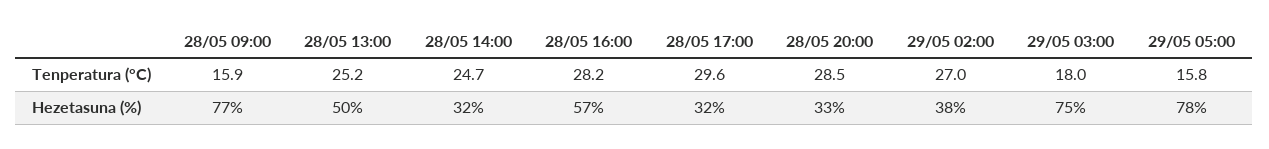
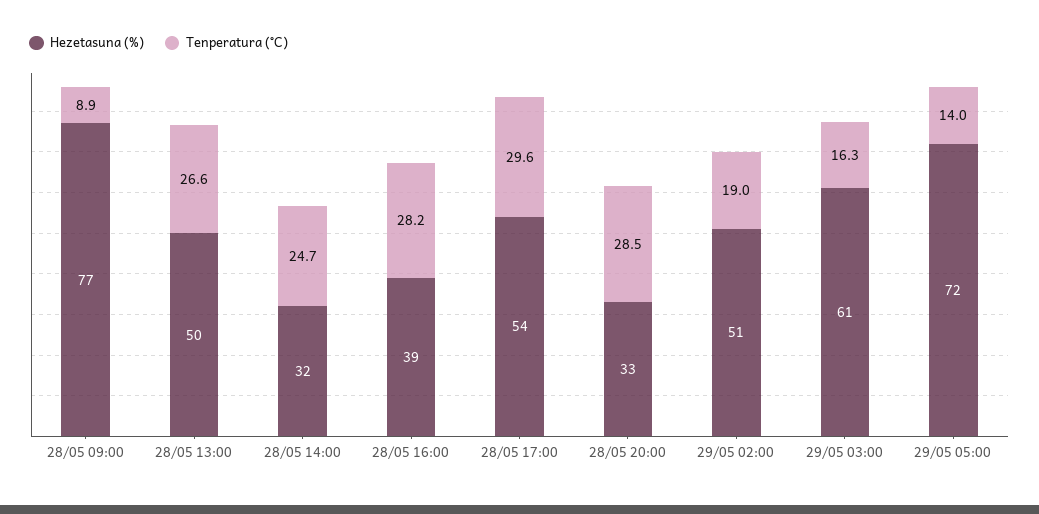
  {
    "Tenperatura (°C)": {
-     "28/05 09:00": 15.9,
+     "28/05 09:00": 8.9,
-     "28/05 13:00": 25.2,
+     "28/05 13:00": 26.6,
      "28/05 14:00": 24.7,
      "28/05 16:00": 28.2,
      "28/05 17:00": 29.6,
      "28/05 20:00": 28.5,
-     "29/05 02:00": 27,
+     "29/05 02:00": 19,
-     "29/05 03:00": 18,
+     "29/05 03:00": 16.3,
-     "29/05 05:00": 15.8
+     "29/05 05:00": 14
    },
    "Hezetasuna (%)": {
      "28/05 09:00": 77,
      "28/05 13:00": 50,
      "28/05 14:00": 32,
-     "28/05 16:00": 57,
+     "28/05 16:00": 39,
-     "28/05 17:00": 32,
+     "28/05 17:00": 54,
      "28/05 20:00": 33,
-     "29/05 02:00": 38,
+     "29/05 02:00": 51,
-     "29/05 03:00": 75,
+     "29/05 03:00": 61,
-     "29/05 05:00": 78
+     "29/05 05:00": 72
    }
  }

